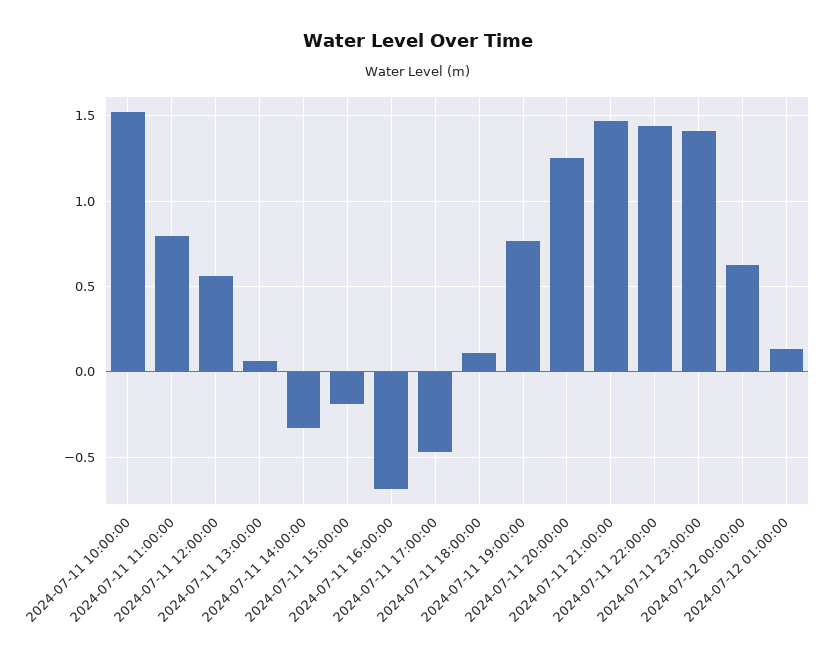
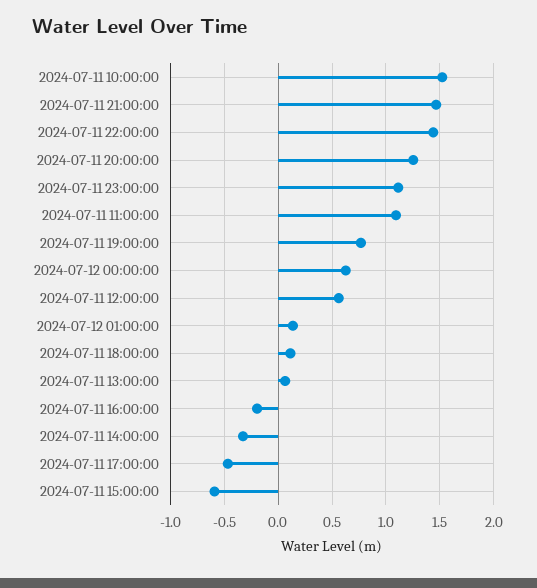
  {
    "2024-07-11 10:00:00": 1.5,
-   "2024-07-11 11:00:00": 0.8,
+   "2024-07-11 11:00:00": 1.1,
    "2024-07-11 12:00:00": 0.55,
    "2024-07-11 13:00:00": 0.05,
    "2024-07-11 14:00:00": -0.35,
-   "2024-07-11 15:00:00": -0.2,
+   "2024-07-11 15:00:00": -0.6,
-   "2024-07-11 16:00:00": -0.7,
+   "2024-07-11 16:00:00": -0.2,
    "2024-07-11 17:00:00": -0.45,
    "2024-07-11 18:00:00": 0.1,
    "2024-07-11 19:00:00": 0.75,
    "2024-07-11 20:00:00": 1.25,
    "2024-07-11 21:00:00": 1.45,
    "2024-07-11 22:00:00": 1.45,
-   "2024-07-11 23:00:00": 1.4,
+   "2024-07-11 23:00:00": 1.1,
    "2024-07-12 00:00:00": 0.65,
    "2024-07-12 01:00:00": 0.15
  }

